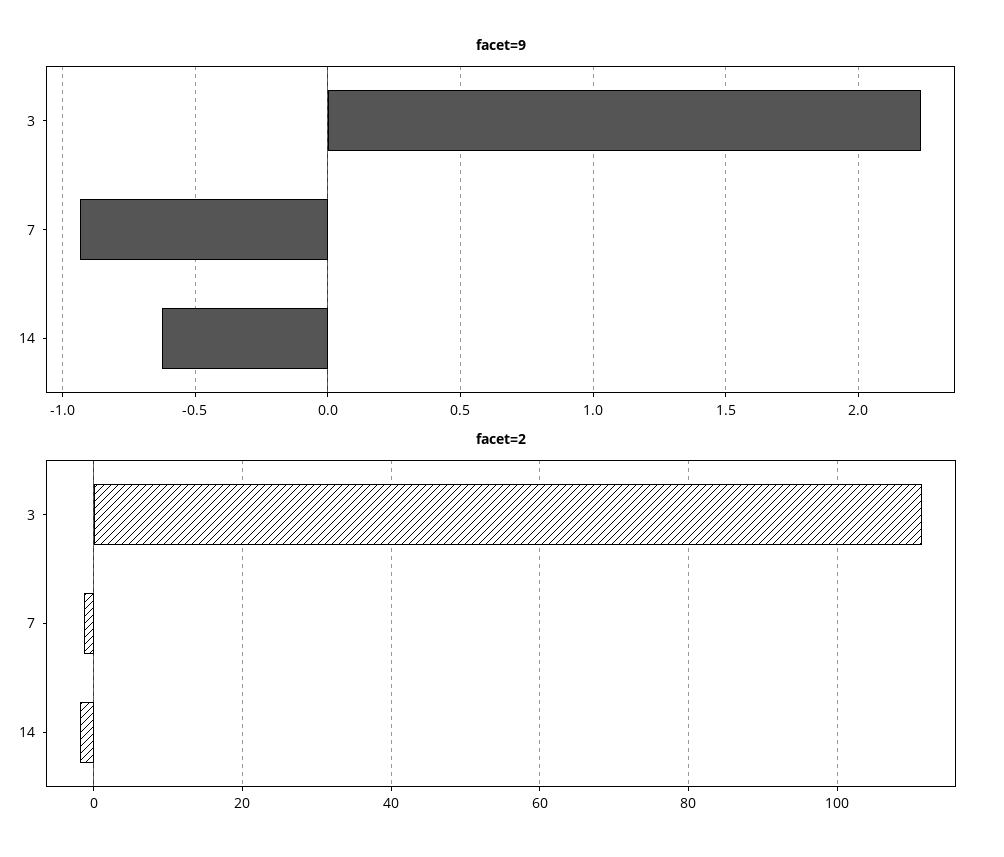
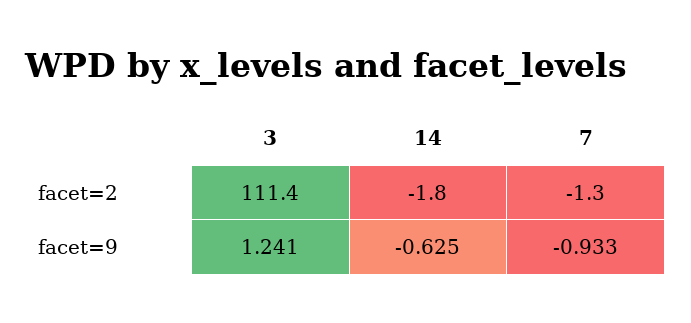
  {
    "facet=9": {
-     "3": 2.25,
+     "3": 1.241,
      "7": -0.933,
      "14": -0.625
    },
    "facet=2": {
      "3": 111.4,
      "7": -1.3,
      "14": -1.8
    }
  }

